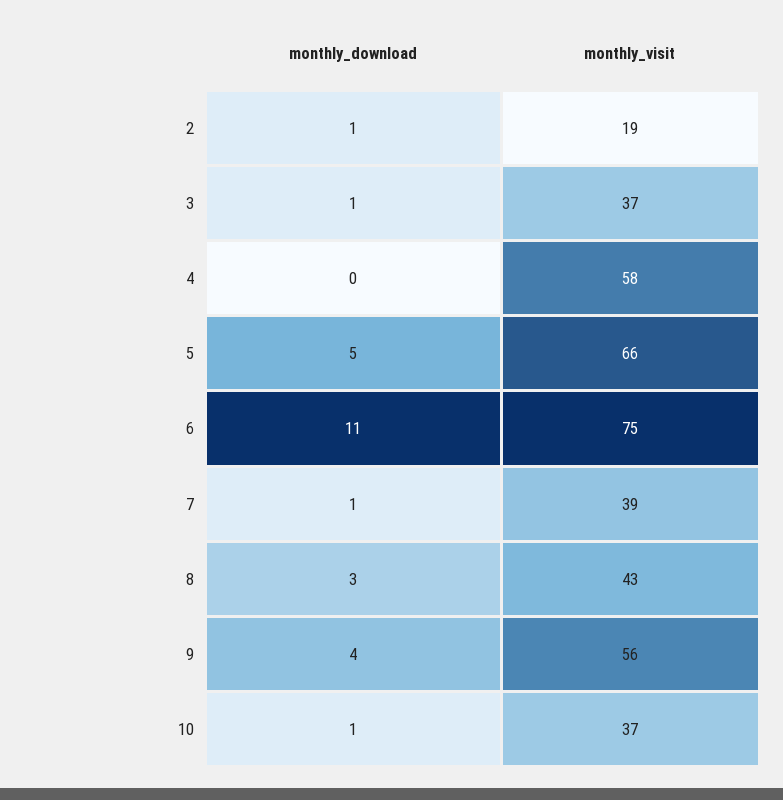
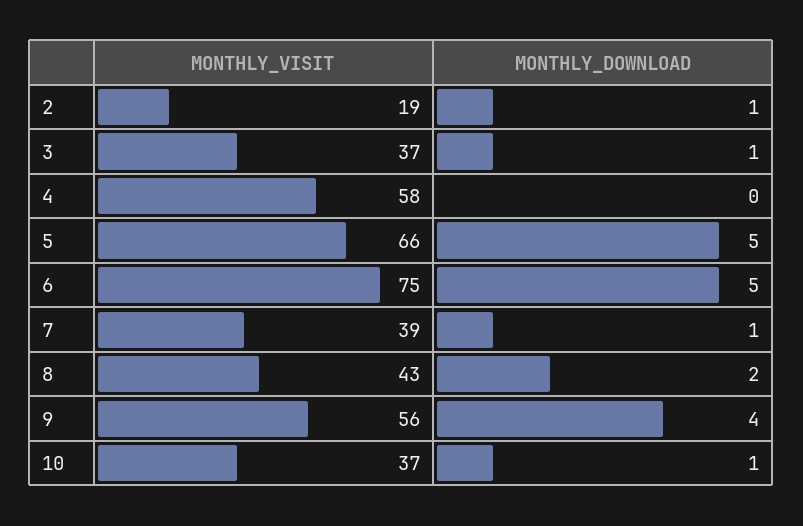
  {
    "monthly_download": {
      "2": 1,
      "3": 1,
      "4": 0,
      "5": 5,
-     "6": 11,
+     "6": 5,
      "7": 1,
-     "8": 3,
+     "8": 2,
      "9": 4,
      "10": 1
    },
    "monthly_visit": {
      "2": 19,
      "3": 37,
      "4": 58,
      "5": 66,
      "6": 75,
      "7": 39,
      "8": 43,
      "9": 56,
      "10": 37
    }
  }

